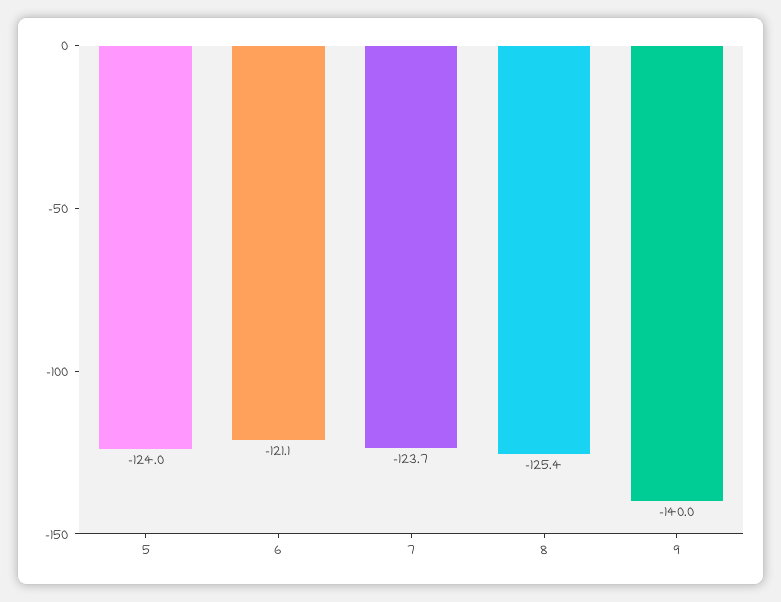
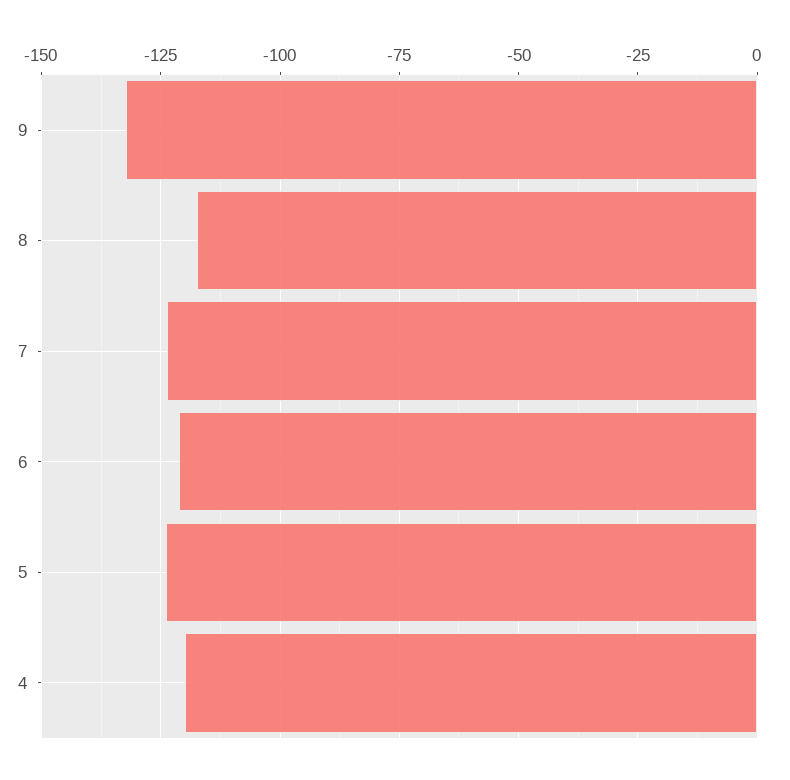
  {
    "5": -124,
    "6": -121.1,
    "7": -123.7,
-   "8": -125.4,
+   "8": -117.5,
-   "9": -140
+   "9": -132.5,
+   "4": -120
  }

